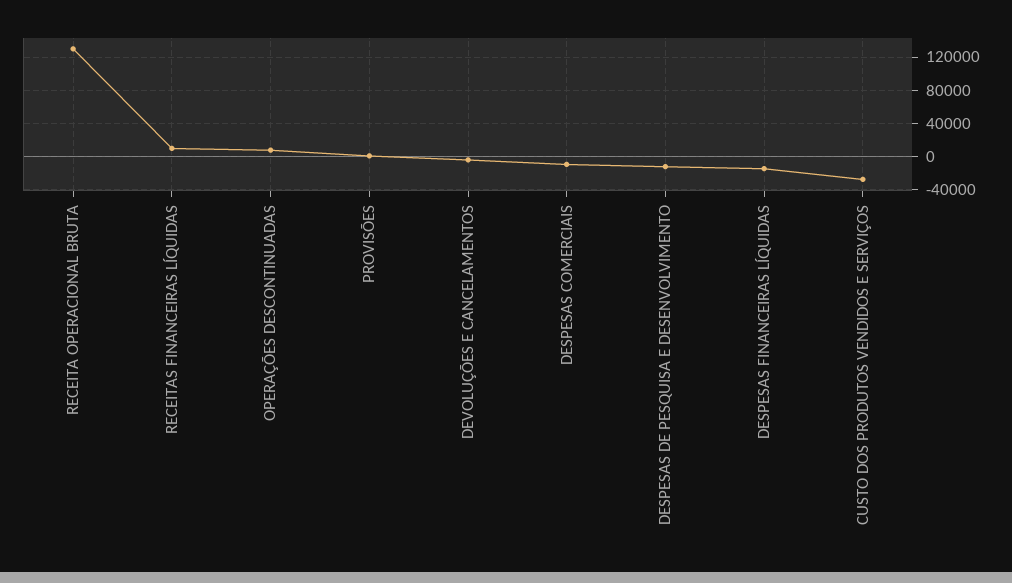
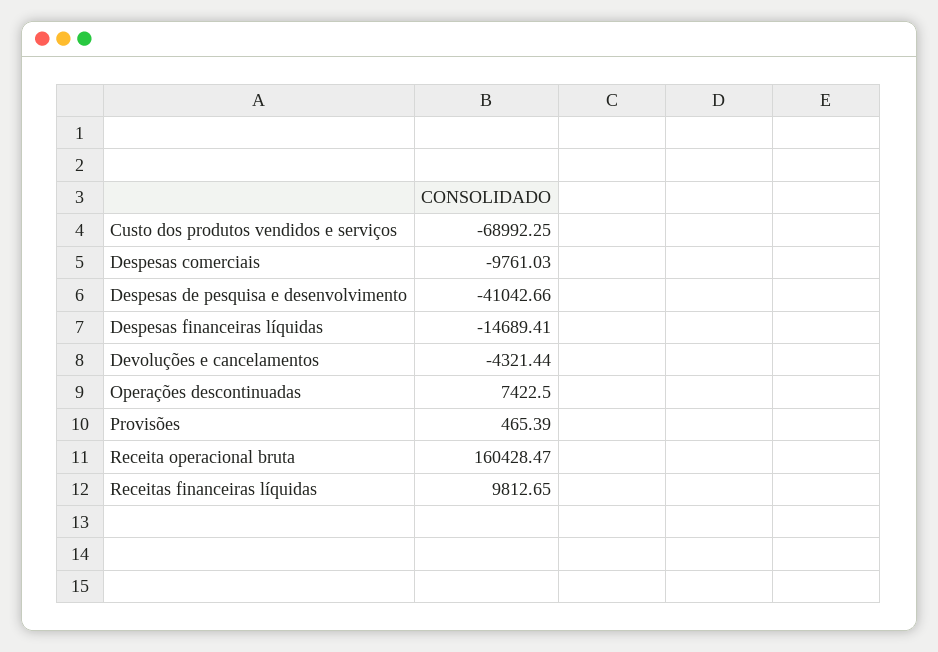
  {
-   "RECEITA OPERACIONAL BRUTA": 130000,
+   "RECEITA OPERACIONAL BRUTA": 160428.47,
    "RECEITAS FINANCEIRAS LÍQUIDAS": 9812.65,
    "OPERAÇÕES DESCONTINUADAS": 7422.5,
    "PROVISÕES": 465.39,
    "DEVOLUÇÕES E CANCELAMENTOS": -4321.44,
    "DESPESAS COMERCIAIS": -9761.03,
-   "DESPESAS DE PESQUISA E DESENVOLVIMENTO": -10000,
+   "DESPESAS DE PESQUISA E DESENVOLVIMENTO": -41042.66,
    "DESPESAS FINANCEIRAS LÍQUIDAS": -14689.41,
-   "CUSTO DOS PRODUTOS VENDIDOS E SERVIÇOS": -30000
+   "CUSTO DOS PRODUTOS VENDIDOS E SERVIÇOS": -68992.25
  }

